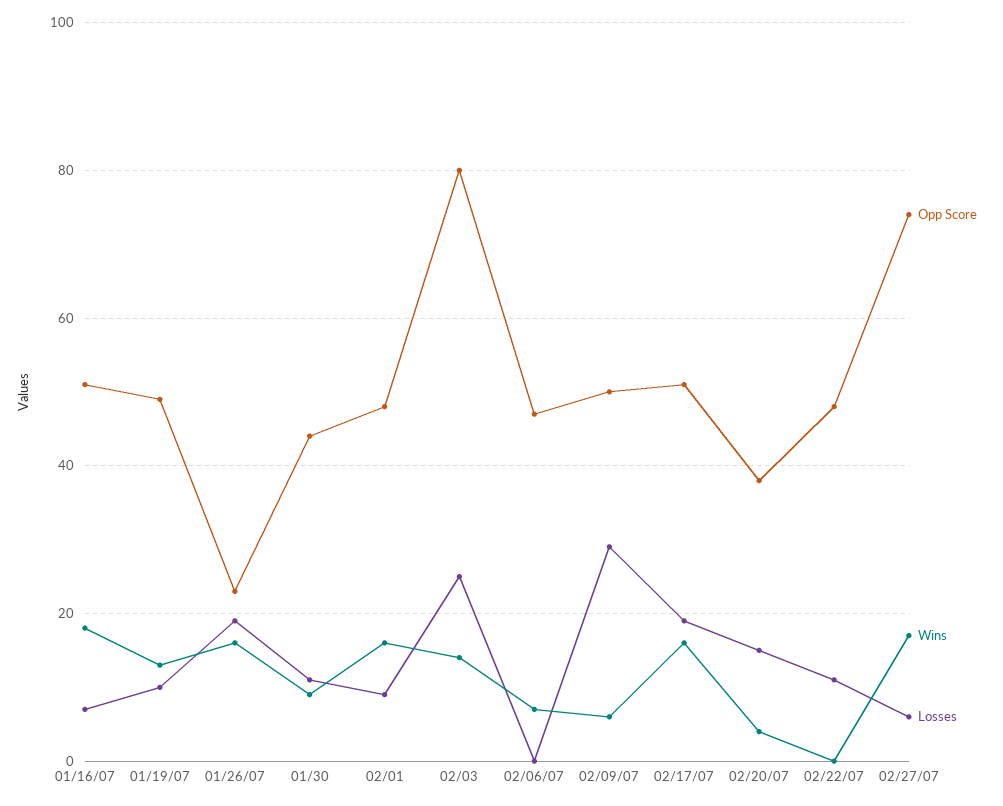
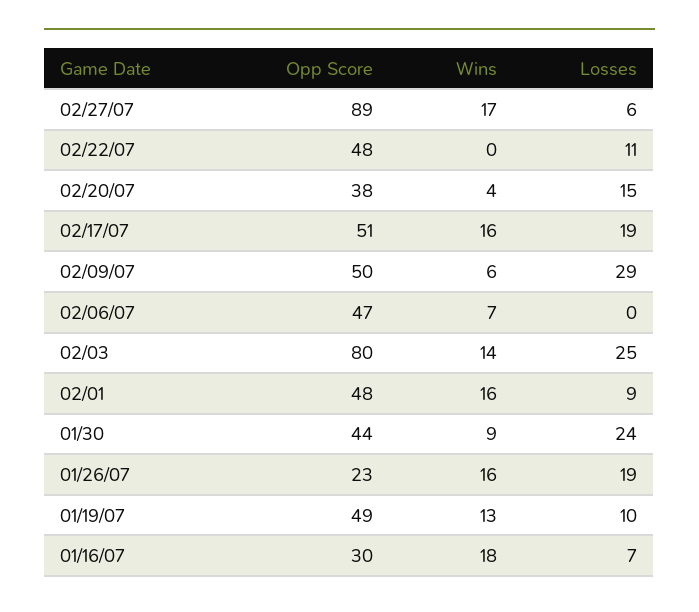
  {
    "Opp Score": {
-     "01/16/07": 50,
+     "01/16/07": 30,
      "01/19/07": 49,
      "01/26/07": 23,
      "01/30": 44,
      "02/01": 48,
      "02/03": 80,
      "02/06/07": 47,
      "02/09/07": 50,
      "02/17/07": 51,
      "02/20/07": 38,
      "02/22/07": 48,
-     "02/27/07": 75
+     "02/27/07": 89
    },
    "Wins": {
      "01/16/07": 18,
      "01/19/07": 13,
      "01/26/07": 16,
      "01/30": 9,
      "02/01": 16,
      "02/03": 14,
      "02/06/07": 7,
      "02/09/07": 6,
      "02/17/07": 16,
      "02/20/07": 4,
      "02/22/07": 0,
      "02/27/07": 17
    },
    "Losses": {
      "01/16/07": 7,
      "01/19/07": 10,
      "01/26/07": 19,
-     "01/30": 10,
+     "01/30": 24,
      "02/01": 9,
      "02/03": 25,
      "02/06/07": 0,
      "02/09/07": 29,
      "02/17/07": 19,
      "02/20/07": 15,
      "02/22/07": 11,
      "02/27/07": 6
    }
  }

